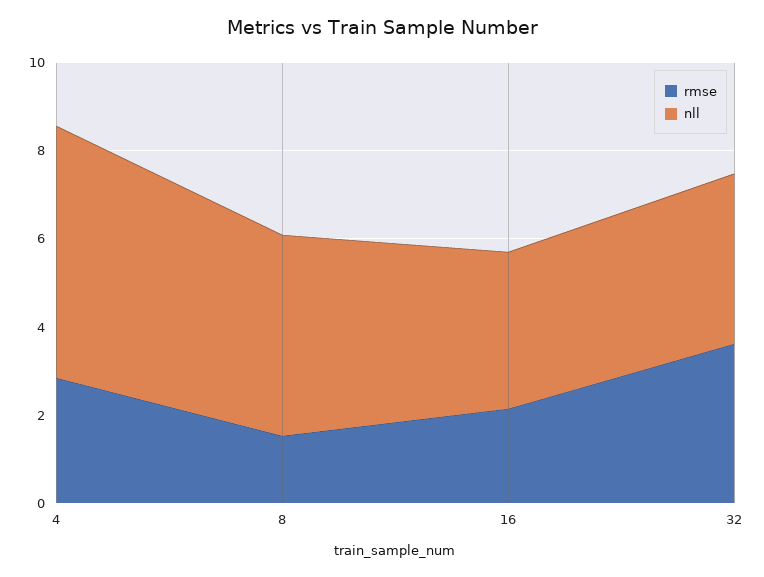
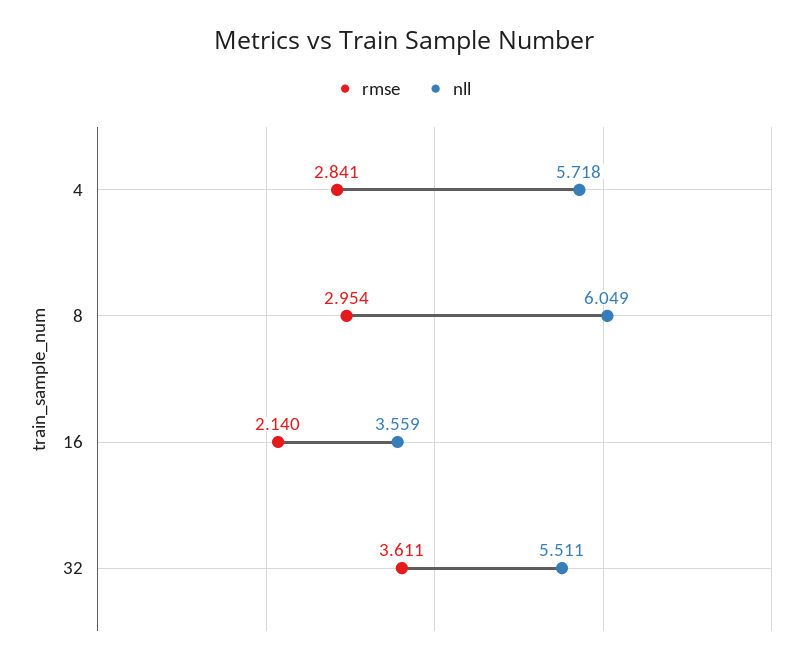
  {
    "rmse": {
      "4": 2.841,
-     "8": 1.5,
+     "8": 2.954,
      "16": 2.14,
      "32": 3.611
    },
    "nll": {
      "4": 5.718,
-     "8": 4.5,
+     "8": 6.049,
      "16": 3.559,
-     "32": 4
+     "32": 5.511
    }
  }

